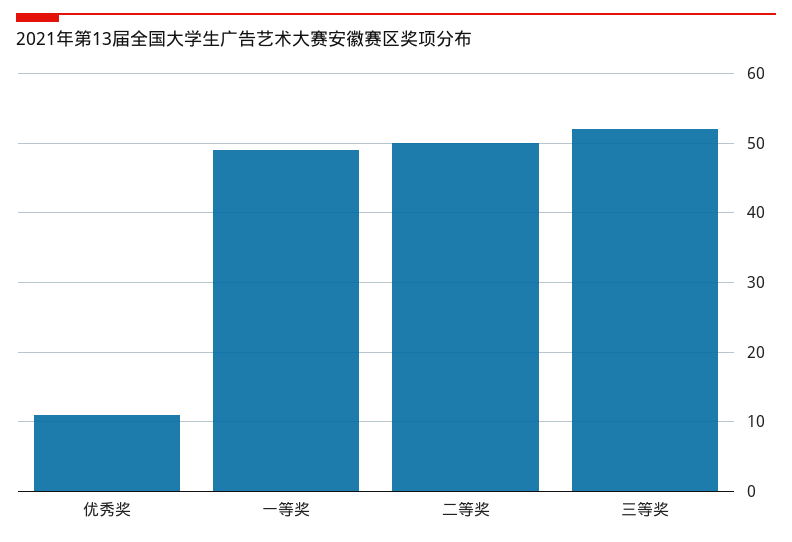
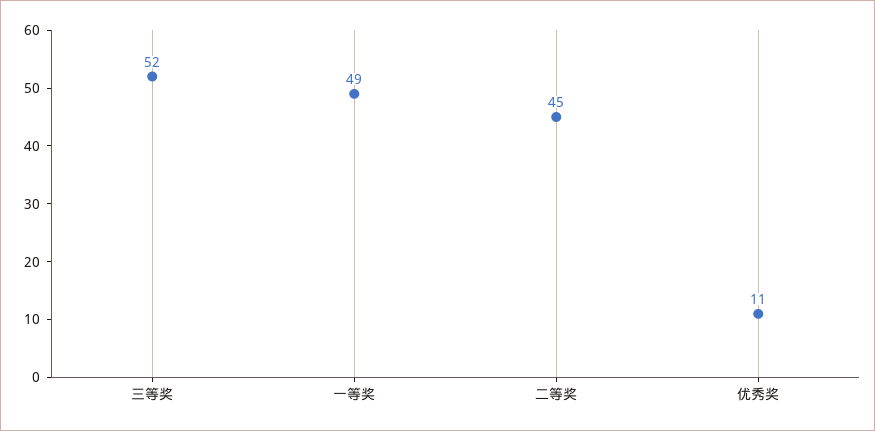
  {
    "优秀奖": 11,
    "一等奖": 49,
-   "二等奖": 50,
+   "二等奖": 45,
    "三等奖": 52
  }

